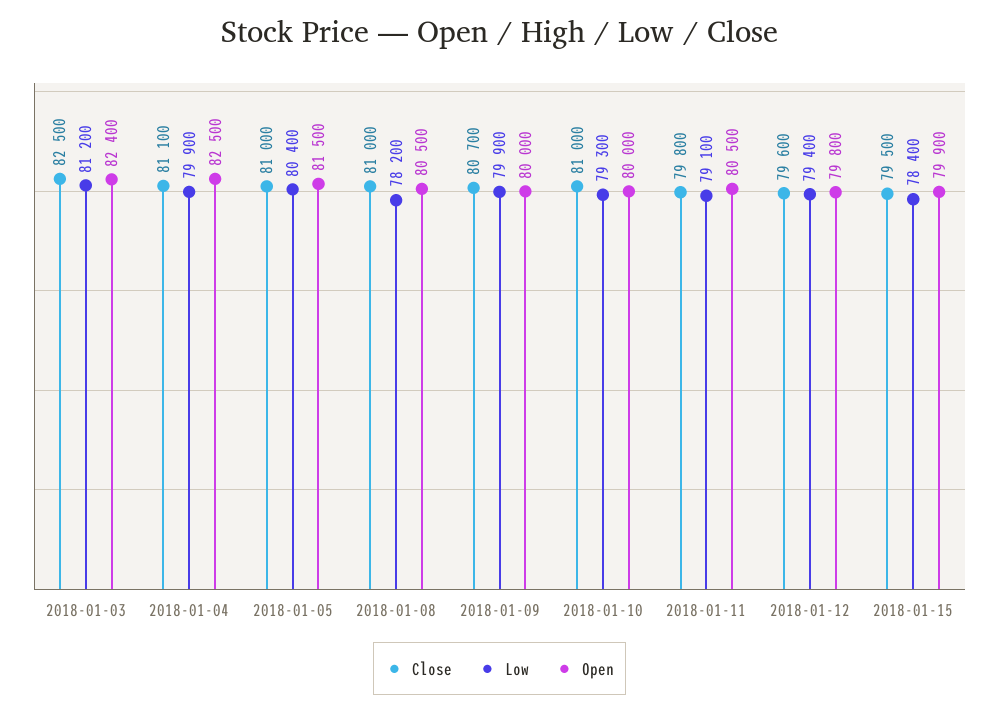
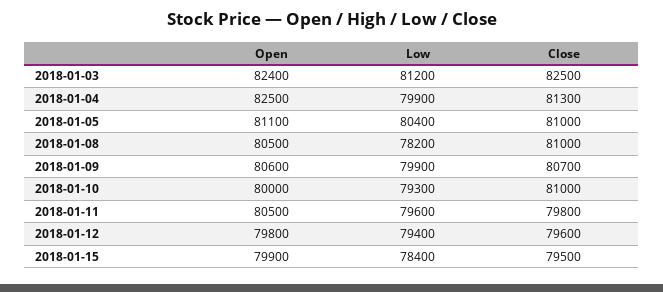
  {
    "Close": {
      "2018-01-03": 82500,
-     "2018-01-04": 81100,
+     "2018-01-04": 81300,
      "2018-01-05": 81000,
      "2018-01-08": 81000,
      "2018-01-09": 80700,
      "2018-01-10": 81000,
      "2018-01-11": 79800,
      "2018-01-12": 79600,
      "2018-01-15": 79500
    },
    "Low": {
      "2018-01-03": 81200,
      "2018-01-04": 79900,
      "2018-01-05": 80400,
      "2018-01-08": 78200,
      "2018-01-09": 79900,
      "2018-01-10": 79300,
-     "2018-01-11": 79100,
+     "2018-01-11": 79600,
      "2018-01-12": 79400,
      "2018-01-15": 78400
    },
    "Open": {
      "2018-01-03": 82400,
      "2018-01-04": 82500,
-     "2018-01-05": 81500,
+     "2018-01-05": 81100,
      "2018-01-08": 80500,
-     "2018-01-09": 80000,
+     "2018-01-09": 80600,
      "2018-01-10": 80000,
      "2018-01-11": 80500,
      "2018-01-12": 79800,
      "2018-01-15": 79900
    }
  }

